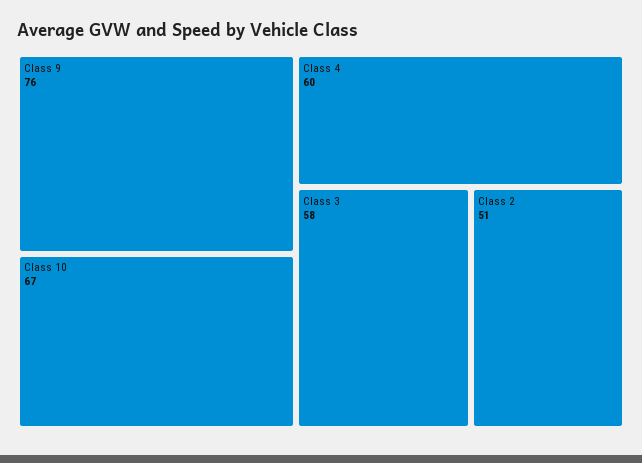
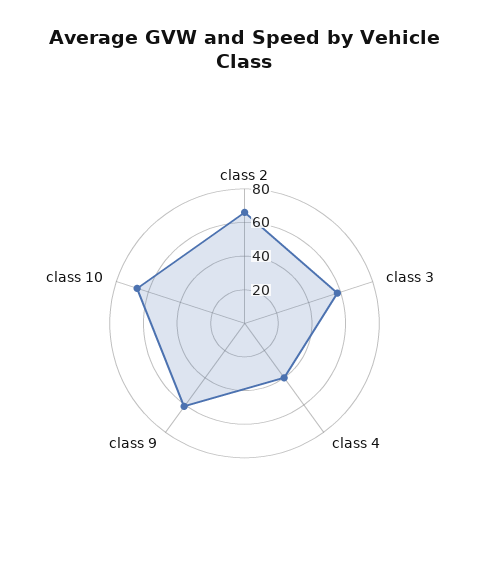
  {
-   "Class 9": 76,
+   "Class 9": 60,
    "Class 10": 67,
-   "Class 4": 60,
+   "Class 4": 40,
    "Class 3": 58,
-   "Class 2": 51
+   "Class 2": 65
  }

